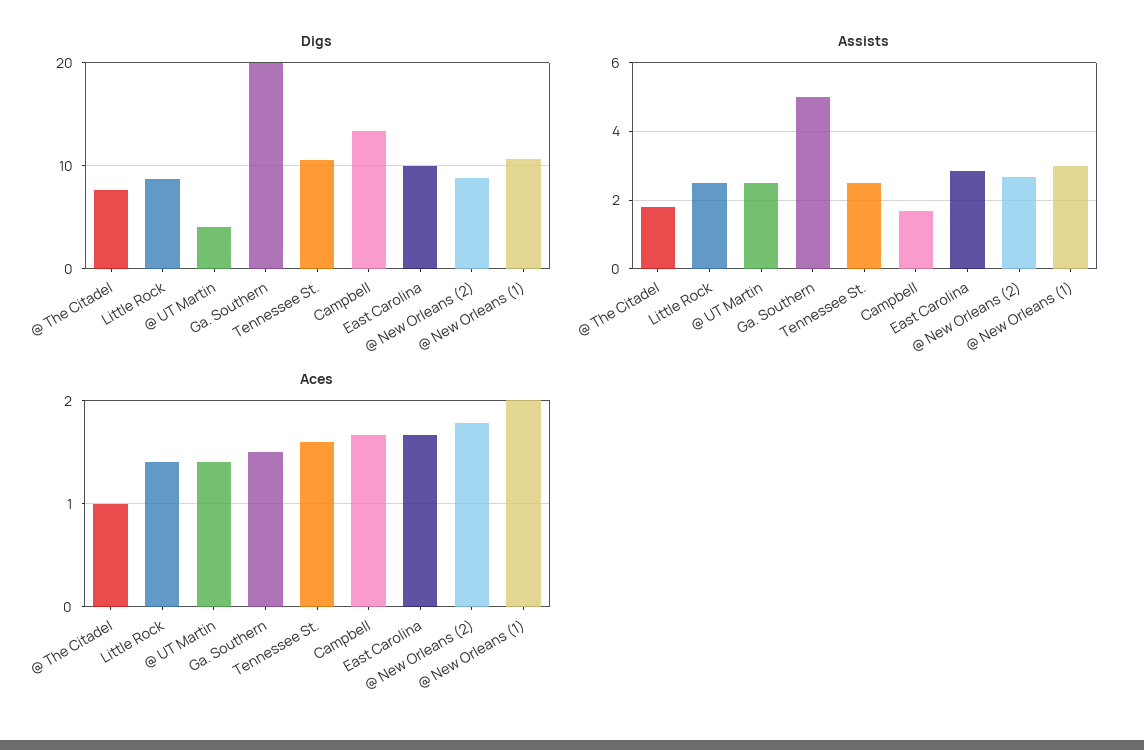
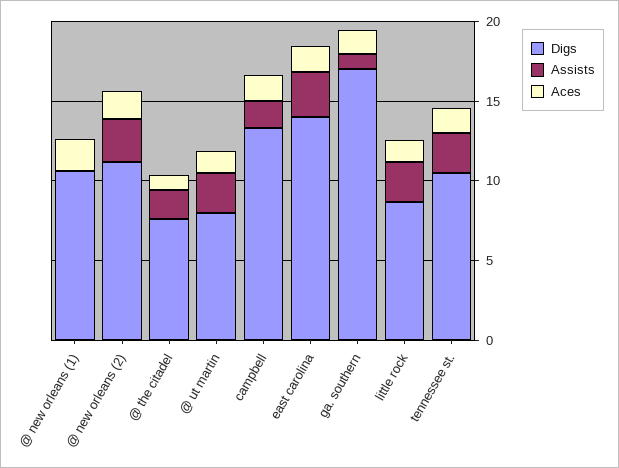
  {
    "Digs": {
      "@ The Citadel": 8,
      "Little Rock": 9,
-     "@ UT Martin": 4,
+     "@ UT Martin": 8,
-     "Ga. Southern": 20,
+     "Ga. Southern": 17,
      "Tennessee St.": 11,
      "Campbell": 13,
-     "East Carolina": 10,
+     "East Carolina": 14,
-     "@ New Orleans (2)": 9,
+     "@ New Orleans (2)": 11,
      "@ New Orleans (1)": 11
    },
    "Assists": {
      "@ The Citadel": 1.8,
      "Little Rock": 2.6,
      "@ UT Martin": 2.6,
-     "Ga. Southern": 5,
+     "Ga. Southern": 1,
      "Tennessee St.": 2.6,
      "Campbell": 1.6,
      "East Carolina": 2.8,
      "@ New Orleans (2)": 2.6,
-     "@ New Orleans (1)": 3
+     "@ New Orleans (1)": 0
    },
    "Aces": {
      "@ The Citadel": 1,
      "Little Rock": 1.4,
      "@ UT Martin": 1.4,
      "Ga. Southern": 1.5,
      "Tennessee St.": 1.6,
      "Campbell": 1.7,
      "East Carolina": 1.7,
      "@ New Orleans (2)": 1.8,
      "@ New Orleans (1)": 2
    }
  }

